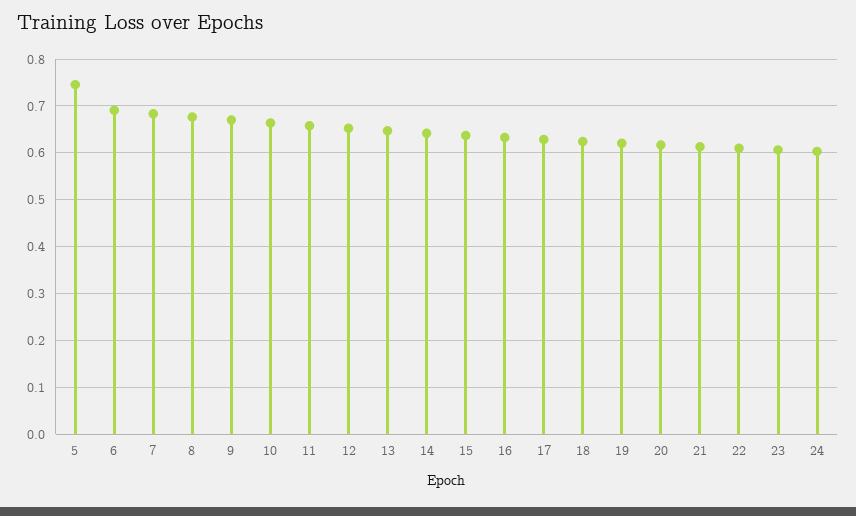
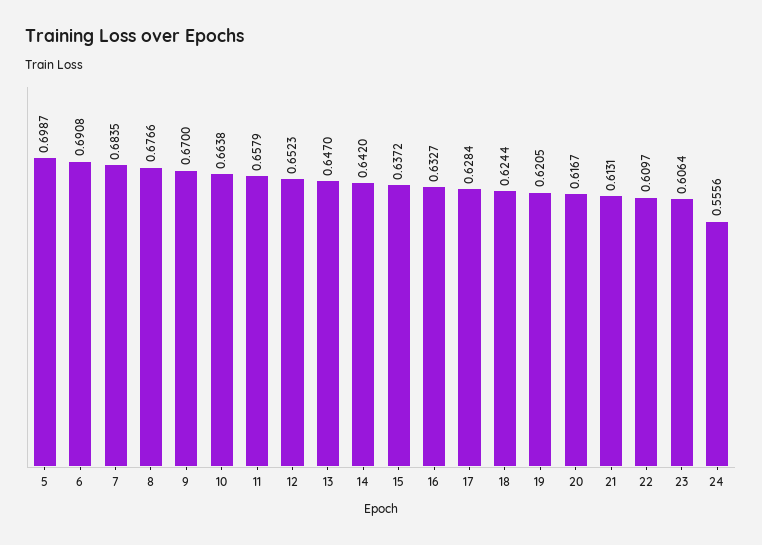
  {
-   "5": 0.74,
+   "5": 0.6987,
    "6": 0.6908,
    "7": 0.6835,
    "8": 0.6766,
    "9": 0.67,
    "10": 0.6638,
    "11": 0.6579,
    "12": 0.6523,
    "13": 0.647,
    "14": 0.642,
    "15": 0.6372,
    "16": 0.6327,
    "17": 0.6284,
    "18": 0.6244,
    "19": 0.6205,
    "20": 0.6167,
    "21": 0.6131,
    "22": 0.6097,
    "23": 0.6064,
-   "24": 0.6
+   "24": 0.5556
  }

